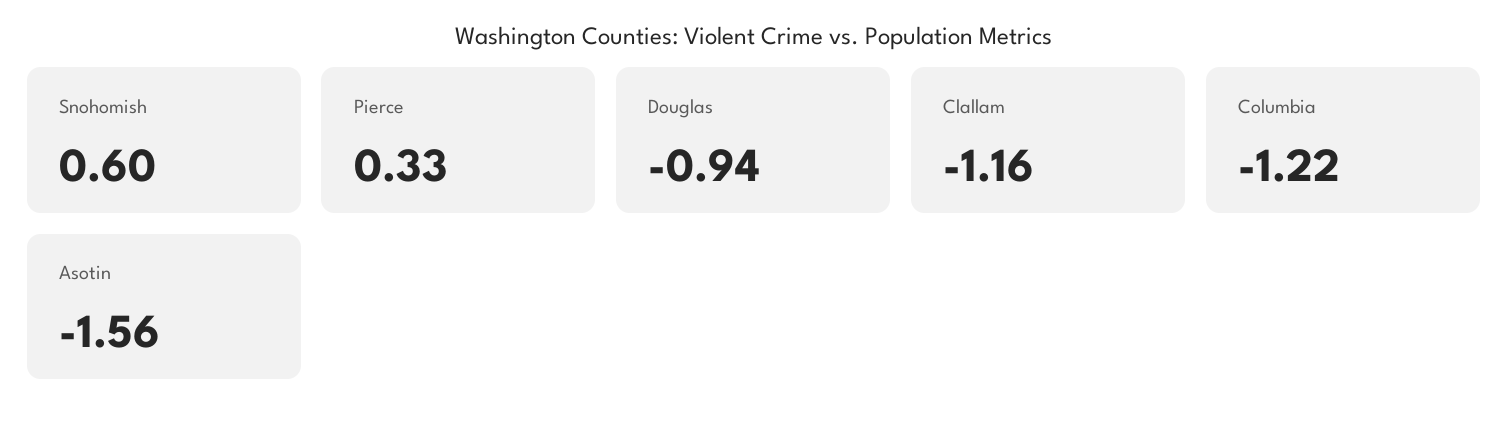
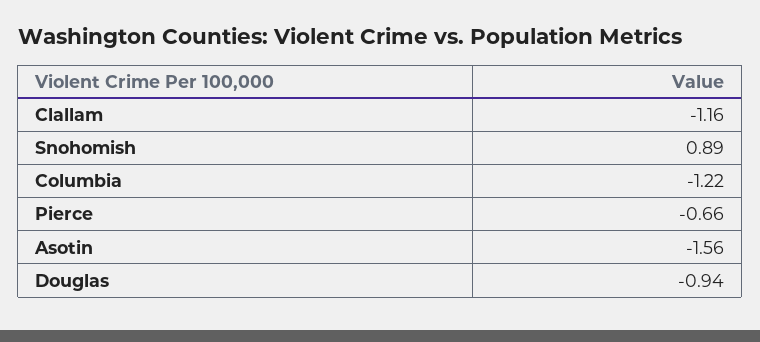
  {
-   "Snohomish": 0.6,
+   "Snohomish": 0.89,
-   "Pierce": 0.33,
+   "Pierce": -0.66,
    "Douglas": -0.94,
    "Clallam": -1.16,
    "Columbia": -1.22,
    "Asotin": -1.56
  }

